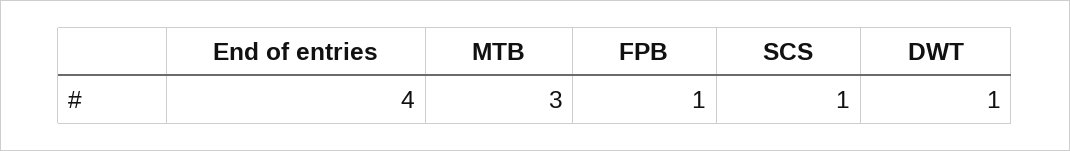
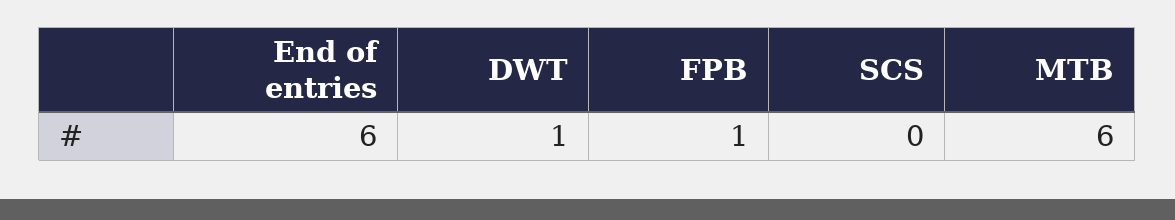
  {
-   "End of entries": 4,
+   "End of entries": 6,
-   "MTB": 3,
+   "MTB": 6,
    "FPB": 1,
-   "SCS": 1,
+   "SCS": 0,
    "DWT": 1
  }

